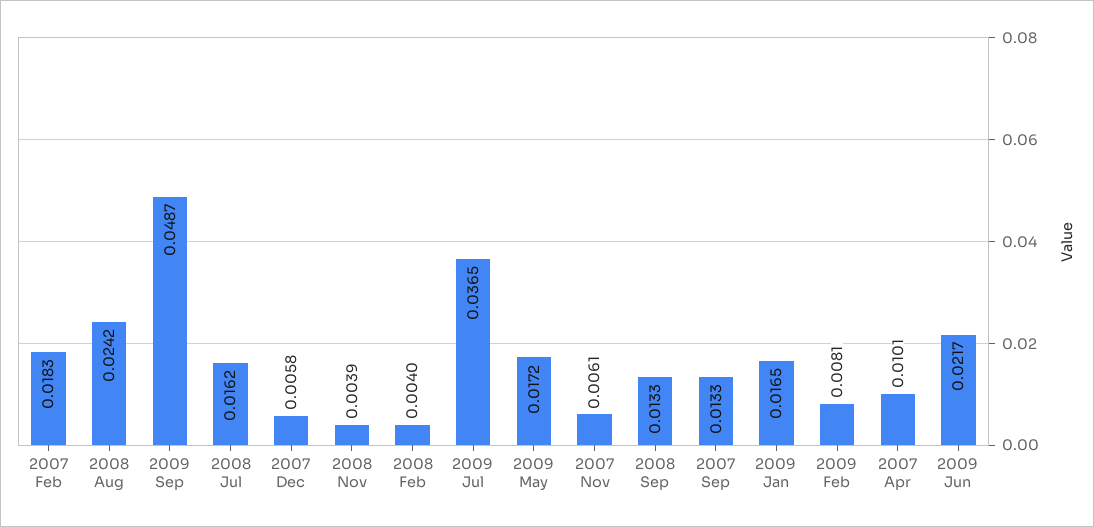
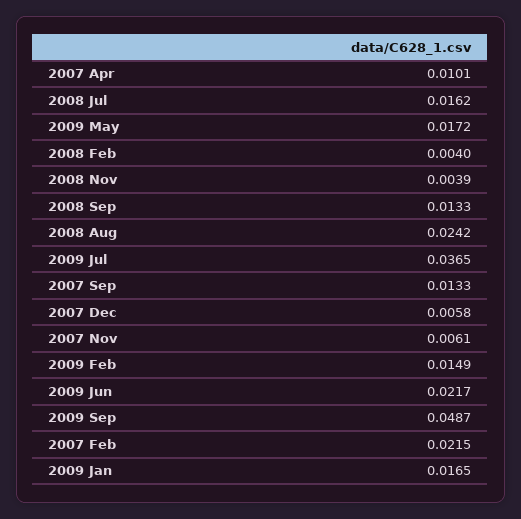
  {
-   "2007 Feb": 0.0183,
+   "2007 Feb": 0.0215,
    "2008 Aug": 0.0242,
    "2009 Sep": 0.0487,
    "2008 Jul": 0.0162,
    "2007 Dec": 0.0058,
    "2008 Nov": 0.0039,
    "2008 Feb": 0.004,
    "2009 Jul": 0.0365,
    "2009 May": 0.0172,
    "2007 Nov": 0.0061,
    "2008 Sep": 0.0133,
    "2007 Sep": 0.0133,
    "2009 Jan": 0.0165,
-   "2009 Feb": 0.0081,
+   "2009 Feb": 0.0149,
    "2007 Apr": 0.0101,
    "2009 Jun": 0.0217
  }

